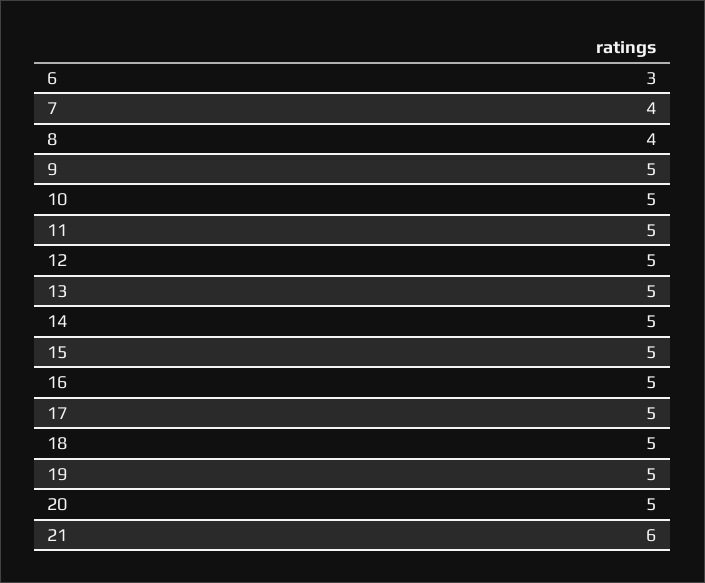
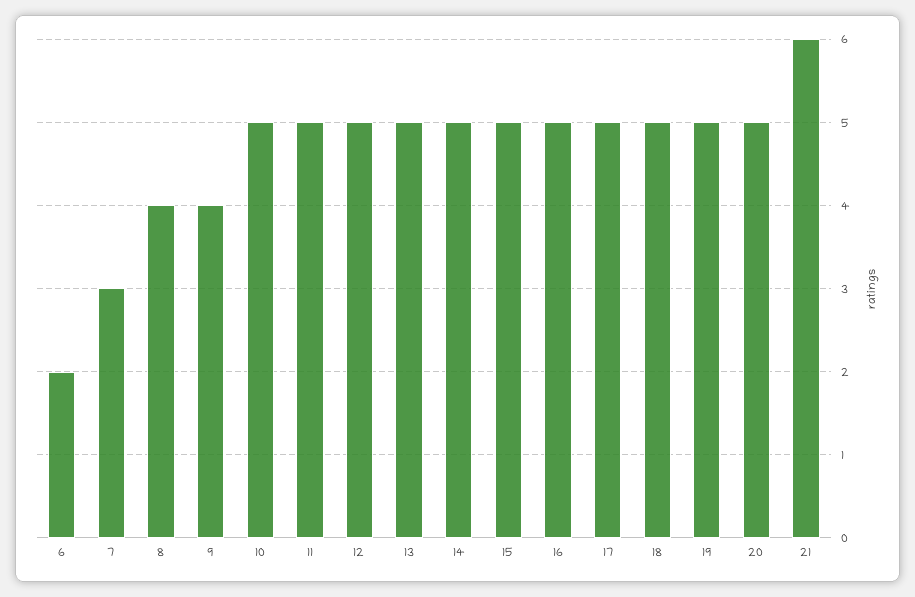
  {
-   "6": 3,
+   "6": 2,
-   "7": 4,
+   "7": 3,
    "8": 4,
-   "9": 5,
+   "9": 4,
    "10": 5,
    "11": 5,
    "12": 5,
    "13": 5,
    "14": 5,
    "15": 5,
    "16": 5,
    "17": 5,
    "18": 5,
    "19": 5,
    "20": 5,
    "21": 6
  }

